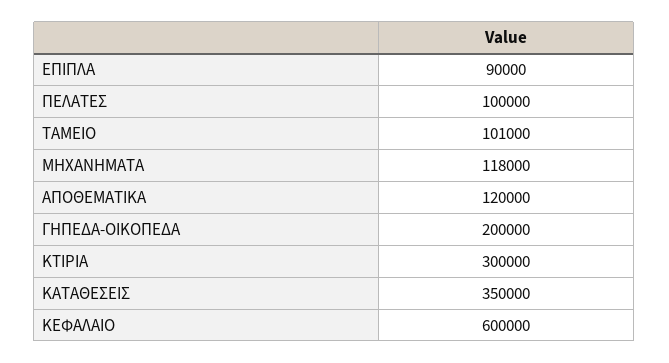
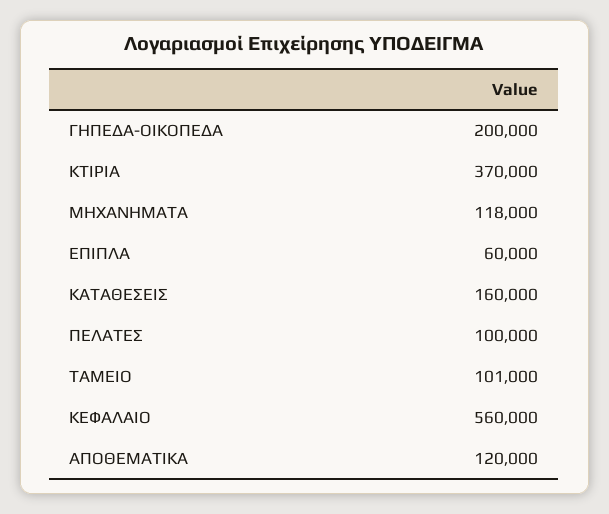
  {
-   "ΕΠΙΠΛΑ": 90000,
+   "ΕΠΙΠΛΑ": 60000,
    "ΠΕΛΑΤΕΣ": 100000,
    "ΤΑΜΕΙΟ": 101000,
    "ΜΗΧΑΝΗΜΑΤΑ": 118000,
    "ΑΠΟΘΕΜΑΤΙΚΑ": 120000,
    "ΓΗΠΕΔΑ-ΟΙΚΟΠΕΔΑ": 200000,
-   "ΚΤΙΡΙΑ": 300000,
+   "ΚΤΙΡΙΑ": 370000,
-   "ΚΑΤΑΘΕΣΕΙΣ": 350000,
+   "ΚΑΤΑΘΕΣΕΙΣ": 160000,
-   "ΚΕΦΑΛΑΙΟ": 600000
+   "ΚΕΦΑΛΑΙΟ": 560000
  }

